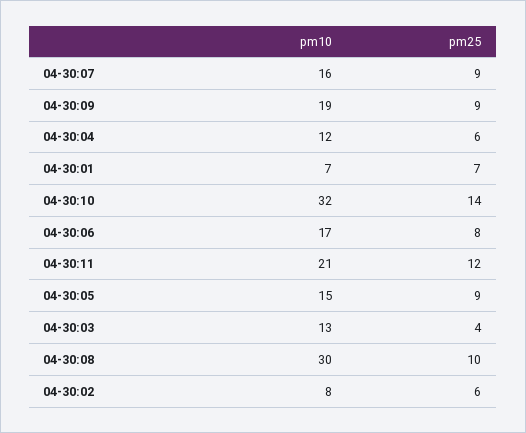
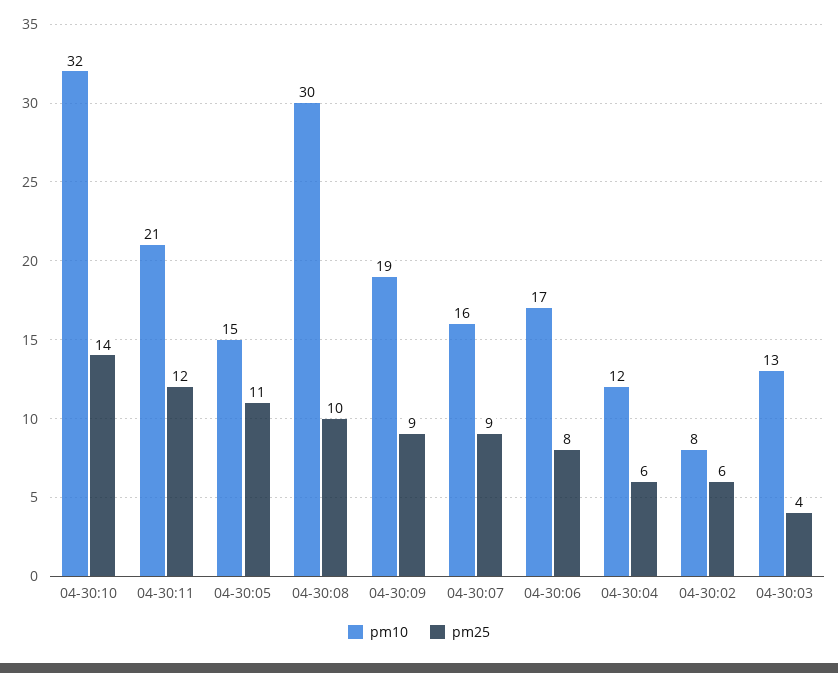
  {
    "pm10": {
      "04-30:07": 16,
      "04-30:09": 19,
      "04-30:04": 12,
-     "04-30:01": 7,
      "04-30:10": 32,
      "04-30:06": 17,
      "04-30:11": 21,
      "04-30:05": 15,
      "04-30:03": 13,
      "04-30:08": 30,
      "04-30:02": 8
    },
    "pm25": {
      "04-30:07": 9,
      "04-30:09": 9,
      "04-30:04": 6,
-     "04-30:01": 7,
      "04-30:10": 14,
      "04-30:06": 8,
      "04-30:11": 12,
-     "04-30:05": 9,
+     "04-30:05": 11,
      "04-30:03": 4,
      "04-30:08": 10,
      "04-30:02": 6
    }
  }

